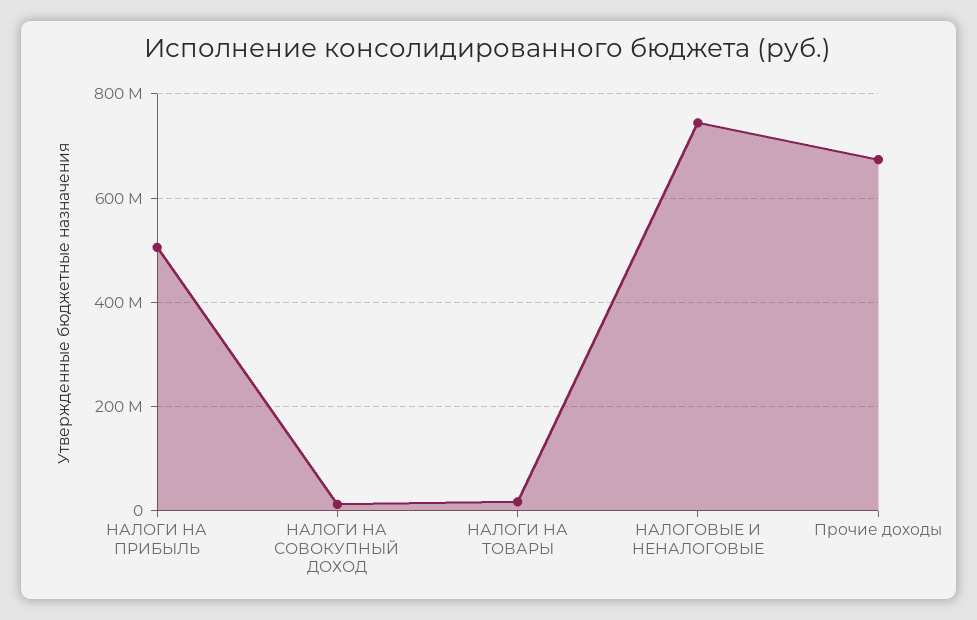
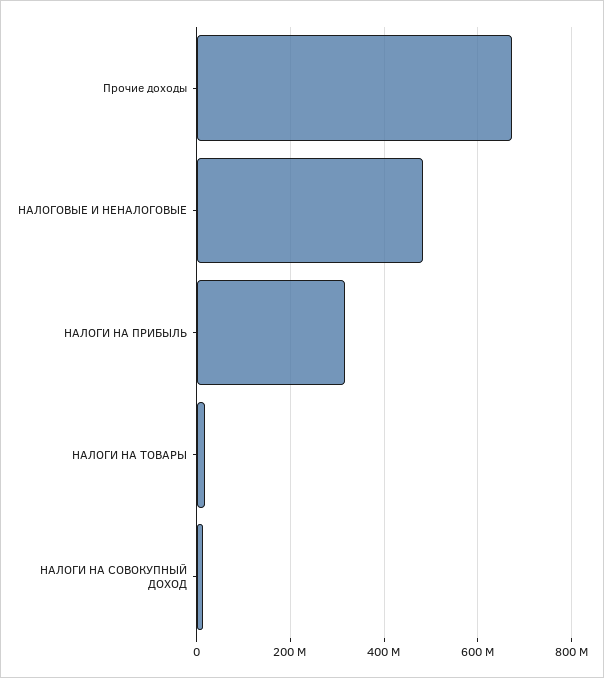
  {
-   "НАЛОГИ НА ПРИБЫЛЬ": 500000000,
+   "НАЛОГИ НА ПРИБЫЛЬ": 320000000,
    "НАЛОГИ НА СОВОКУПНЫЙ ДОХОД": 20000000,
    "НАЛОГИ НА ТОВАРЫ": 20000000,
-   "НАЛОГОВЫЕ И НЕНАЛОГОВЫЕ": 740000000,
+   "НАЛОГОВЫЕ И НЕНАЛОГОВЫЕ": 480000000,
    "Прочие доходы": 680000000
  }

